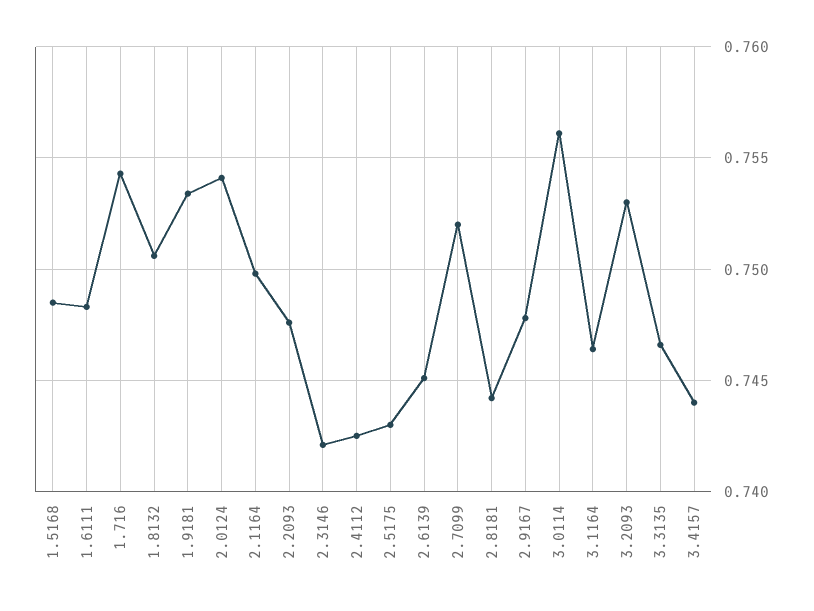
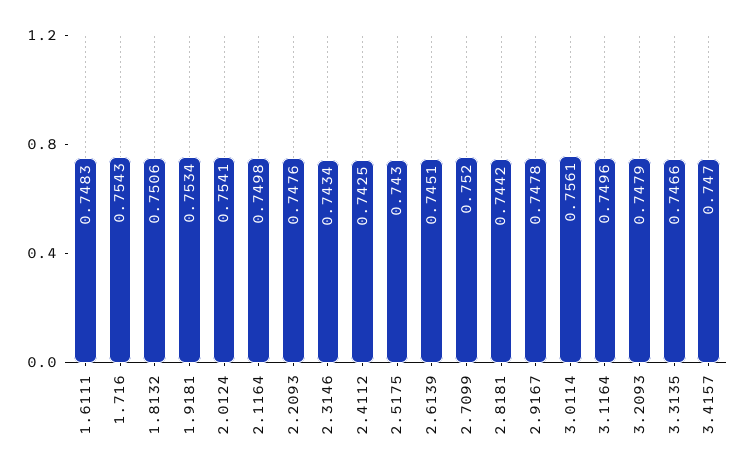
  {
-   "1.5168": 0.7485,
    "1.6111": 0.7483,
    "1.716": 0.7543,
    "1.8132": 0.7506,
    "1.9181": 0.7534,
    "2.0124": 0.7541,
    "2.1164": 0.7498,
    "2.2093": 0.7476,
-   "2.3146": 0.742,
+   "2.3146": 0.7434,
    "2.4112": 0.7425,
    "2.5175": 0.743,
    "2.6139": 0.7451,
    "2.7099": 0.752,
    "2.8181": 0.7442,
    "2.9167": 0.7478,
    "3.0114": 0.7561,
-   "3.1164": 0.7465,
+   "3.1164": 0.7496,
-   "3.2093": 0.753,
+   "3.2093": 0.7479,
    "3.3135": 0.7466,
-   "3.4157": 0.744
+   "3.4157": 0.747
  }

